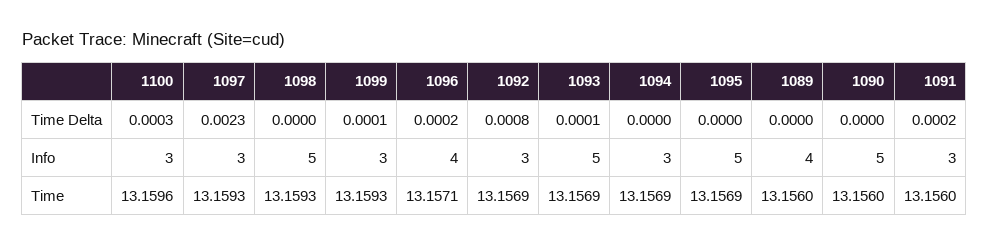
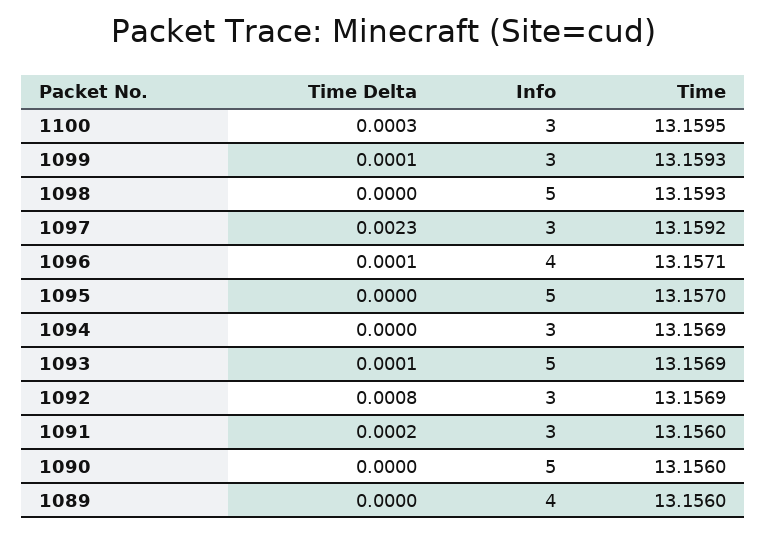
  {
    "1100": {
      "Time Delta": 0.0003,
      "Info": 3,
-     "Time": 13.1596
+     "Time": 13.1595
    },
    "1097": {
      "Time Delta": 0.0023,
      "Info": 3,
-     "Time": 13.1593
+     "Time": 13.1592
    },
    "1098": {
      "Time Delta": 0,
      "Info": 5,
      "Time": 13.1593
    },
    "1099": {
      "Time Delta": 0.0001,
      "Info": 3,
      "Time": 13.1593
    },
    "1096": {
-     "Time Delta": 0.0002,
+     "Time Delta": 0.0001,
      "Info": 4,
      "Time": 13.1571
    },
    "1092": {
      "Time Delta": 0.0008,
      "Info": 3,
      "Time": 13.1569
    },
    "1093": {
      "Time Delta": 0.0001,
      "Info": 5,
      "Time": 13.1569
    },
    "1094": {
      "Time Delta": 0,
      "Info": 3,
      "Time": 13.1569
    },
    "1095": {
      "Time Delta": 0,
      "Info": 5,
-     "Time": 13.1569
+     "Time": 13.157
    },
    "1089": {
      "Time Delta": 0,
      "Info": 4,
      "Time": 13.156
    },
    "1090": {
      "Time Delta": 0,
      "Info": 5,
      "Time": 13.156
    },
    "1091": {
      "Time Delta": 0.0002,
      "Info": 3,
      "Time": 13.156
    }
  }

